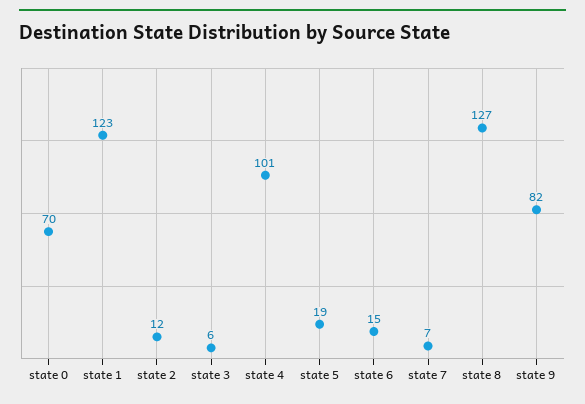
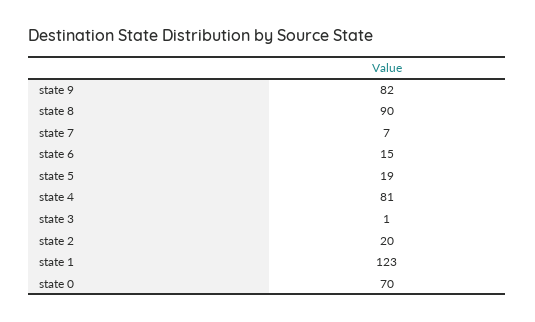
  {
    "state 0": 70,
    "state 1": 123,
-   "state 2": 12,
+   "state 2": 20,
-   "state 3": 6,
+   "state 3": 1,
-   "state 4": 101,
+   "state 4": 81,
    "state 5": 19,
    "state 6": 15,
    "state 7": 7,
-   "state 8": 127,
+   "state 8": 90,
    "state 9": 82
  }

